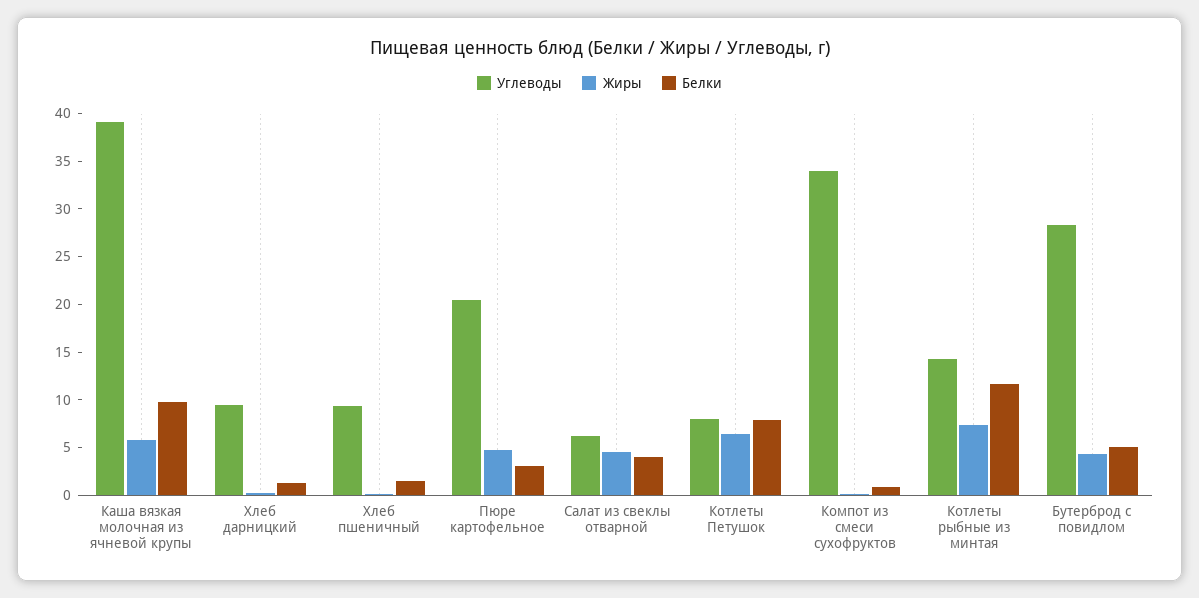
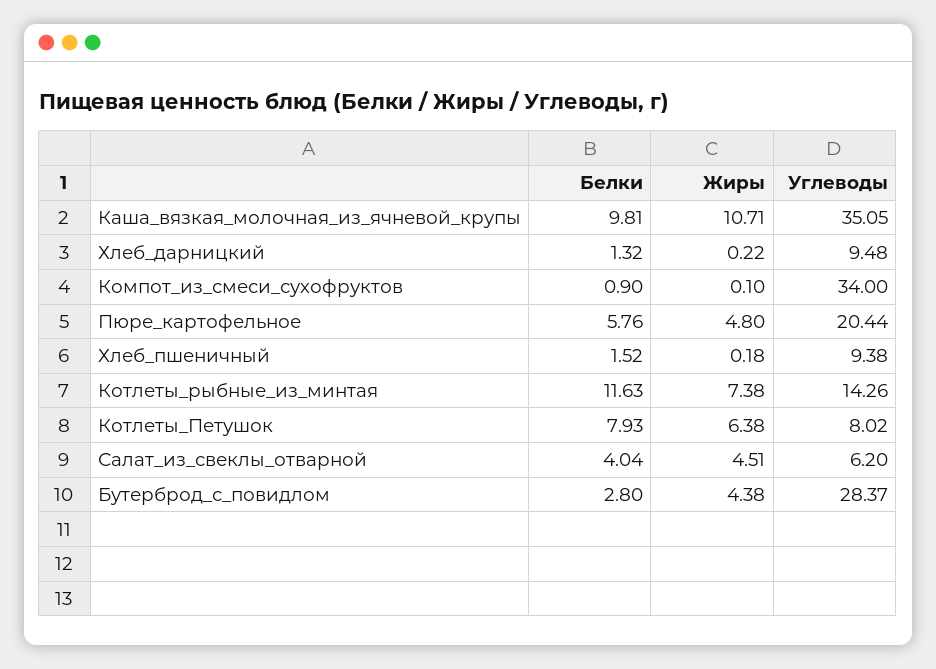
  {
    "Углеводы": {
-     "Каша вязкая молочная из ячневой крупы": 39,
+     "Каша вязкая молочная из ячневой крупы": 35.05,
      "Хлеб дарницкий": 9.48,
      "Хлеб пшеничный": 9.38,
      "Пюре картофельное": 20.44,
      "Салат из свеклы отварной": 6.2,
      "Котлеты Петушок": 8.02,
      "Компот из смеси сухофруктов": 34,
      "Котлеты рыбные из минтая": 14.26,
      "Бутерброд с повидлом": 28.37
    },
    "Жиры": {
-     "Каша вязкая молочная из ячневой крупы": 6,
+     "Каша вязкая молочная из ячневой крупы": 10.71,
      "Хлеб дарницкий": 0.22,
      "Хлеб пшеничный": 0.18,
      "Пюре картофельное": 4.8,
      "Салат из свеклы отварной": 4.51,
      "Котлеты Петушок": 6.38,
      "Компот из смеси сухофруктов": 0.1,
      "Котлеты рыбные из минтая": 7.38,
      "Бутерброд с повидлом": 4.38
    },
    "Белки": {
      "Каша вязкая молочная из ячневой крупы": 9.81,
      "Хлеб дарницкий": 1.32,
      "Хлеб пшеничный": 1.52,
-     "Пюре картофельное": 3,
+     "Пюре картофельное": 5.76,
      "Салат из свеклы отварной": 4.04,
      "Котлеты Петушок": 7.93,
      "Компот из смеси сухофруктов": 0.9,
      "Котлеты рыбные из минтая": 11.63,
-     "Бутерброд с повидлом": 5
+     "Бутерброд с повидлом": 2.8
    }
  }

